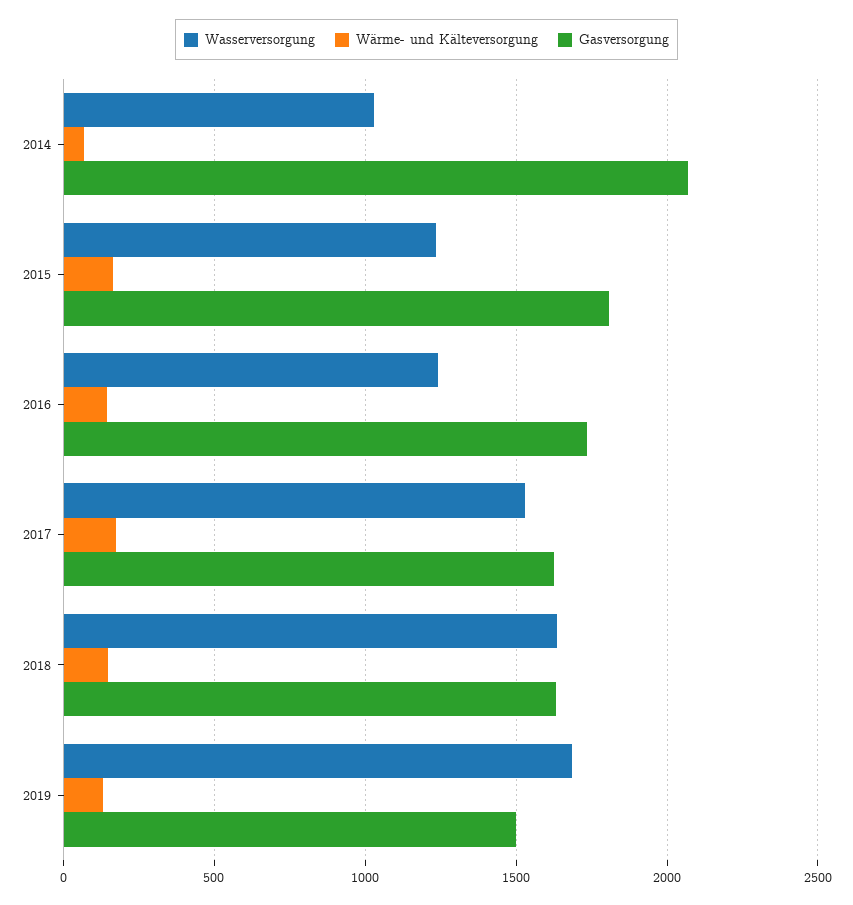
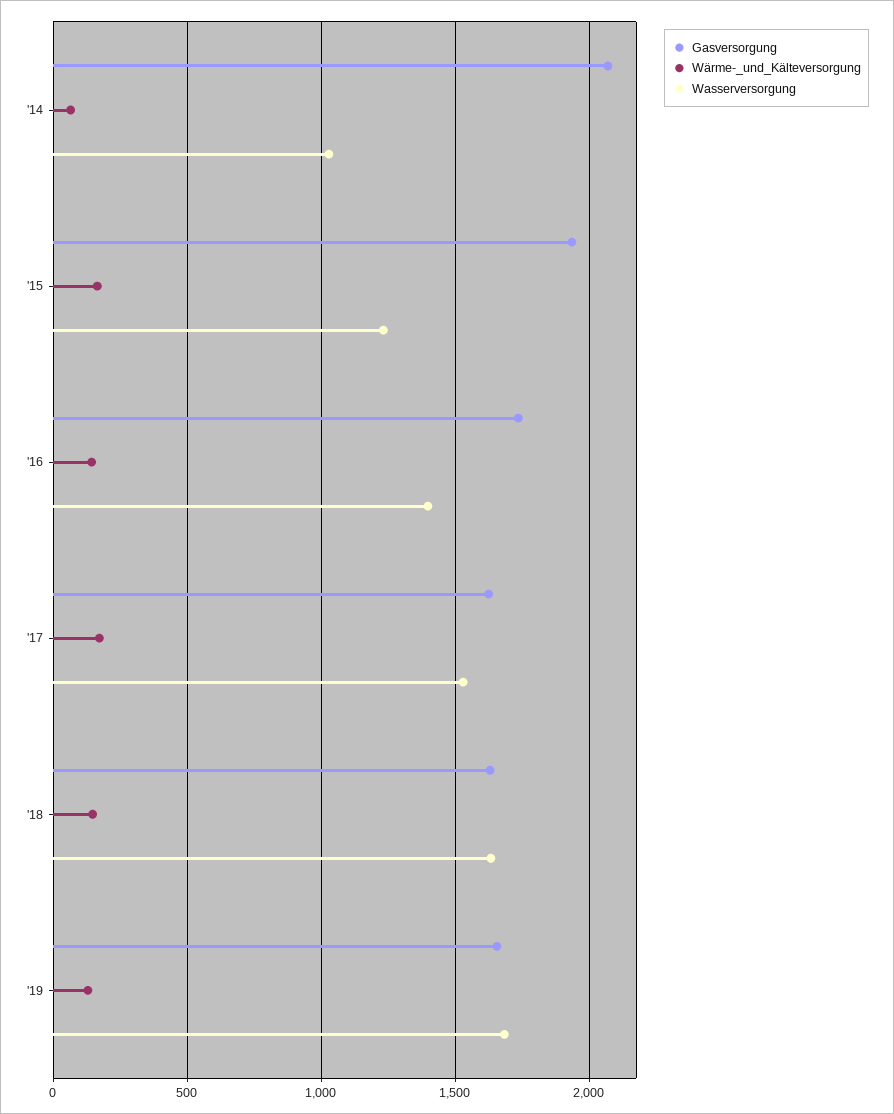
  {
    "Wasserversorgung": {
      "2014": 1050,
      "2015": 1250,
-     "2016": 1250,
+     "2016": 1400,
      "2017": 1550,
      "2018": 1650,
      "2019": 1700
    },
    "Wärme- und Kälteversorgung": {
      "2014": 50,
      "2015": 150,
      "2016": 150,
      "2017": 150,
      "2018": 150,
      "2019": 150
    },
    "Gasversorgung": {
      "2014": 2050,
-     "2015": 1800,
+     "2015": 1950,
      "2016": 1750,
      "2017": 1650,
      "2018": 1650,
-     "2019": 1500
+     "2019": 1650
    }
  }

